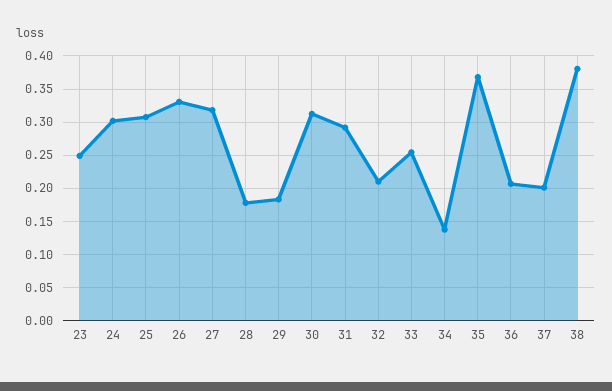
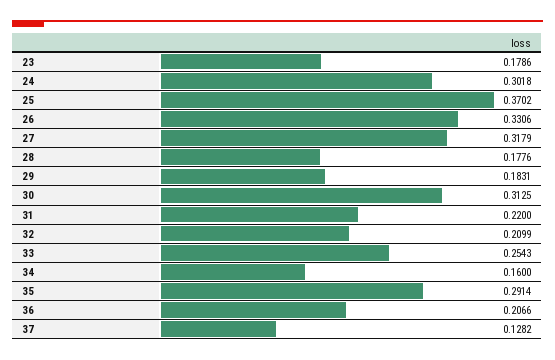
  {
-   "23": 0.25,
+   "23": 0.1786,
    "24": 0.3018,
-   "25": 0.31,
+   "25": 0.3702,
    "26": 0.3306,
    "27": 0.3179,
    "28": 0.1776,
    "29": 0.1831,
    "30": 0.3125,
-   "31": 0.29,
+   "31": 0.22,
    "32": 0.2099,
    "33": 0.2543,
-   "34": 0.14,
+   "34": 0.16,
-   "35": 0.37,
+   "35": 0.2914,
    "36": 0.2066,
-   "37": 0.2,
+   "37": 0.1282
-   "38": 0.38
  }

